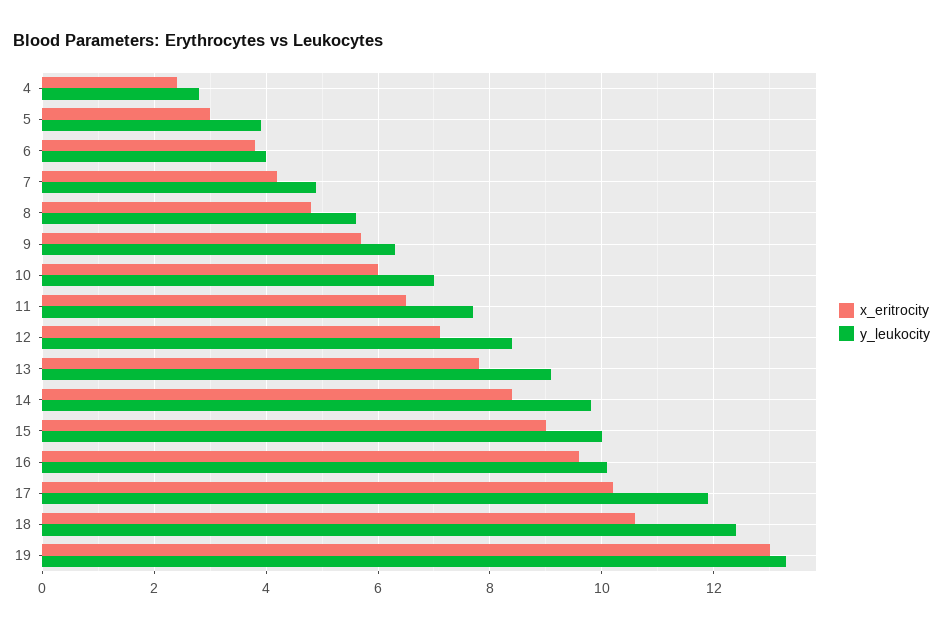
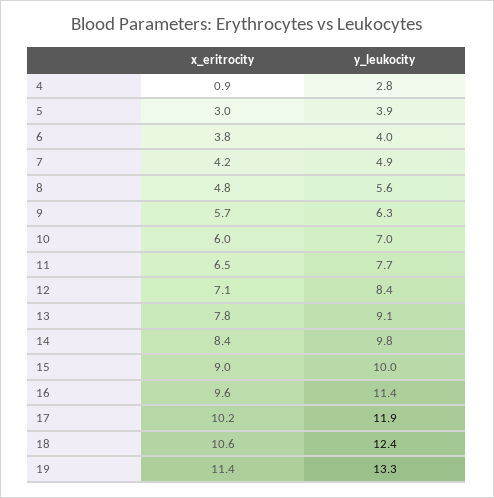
  {
    "x_eritrocity": {
-     "4": 2.5,
+     "4": 0.9,
      "5": 3,
      "6": 3.8,
      "7": 4.2,
      "8": 4.8,
      "9": 5.7,
      "10": 6,
      "11": 6.5,
      "12": 7.1,
      "13": 7.8,
      "14": 8.4,
      "15": 9,
      "16": 9.6,
      "17": 10.2,
      "18": 10.6,
-     "19": 13
+     "19": 11.4
    },
    "y_leukocity": {
      "4": 2.8,
      "5": 3.9,
      "6": 4,
      "7": 4.9,
      "8": 5.6,
      "9": 6.3,
      "10": 7,
      "11": 7.7,
      "12": 8.4,
      "13": 9.1,
      "14": 9.8,
      "15": 10,
-     "16": 10,
+     "16": 11.4,
      "17": 11.9,
      "18": 12.4,
      "19": 13.3
    }
  }

